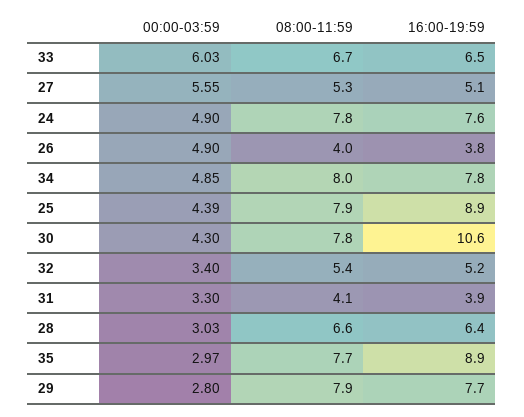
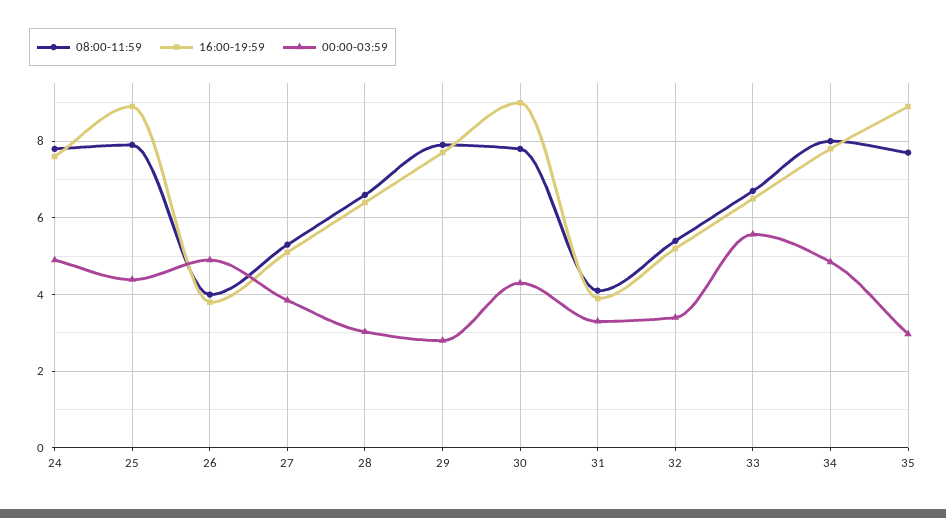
  {
    "00:00-03:59": {
-     "33": 6.03,
+     "33": 5.6,
-     "27": 5.55,
+     "27": 3.8,
      "24": 4.9,
      "26": 4.9,
      "34": 4.85,
      "25": 4.39,
      "30": 4.3,
      "32": 3.4,
      "31": 3.3,
      "28": 3.03,
      "35": 2.97,
      "29": 2.8
    },
    "08:00-11:59": {
      "33": 6.7,
      "27": 5.3,
      "24": 7.8,
      "26": 4,
      "34": 8,
      "25": 7.9,
      "30": 7.8,
      "32": 5.4,
      "31": 4.1,
      "28": 6.6,
      "35": 7.7,
      "29": 7.9
    },
    "16:00-19:59": {
      "33": 6.5,
      "27": 5.1,
      "24": 7.6,
      "26": 3.8,
      "34": 7.8,
      "25": 8.9,
-     "30": 10.6,
+     "30": 9,
      "32": 5.2,
      "31": 3.9,
      "28": 6.4,
      "35": 8.9,
      "29": 7.7
    }
  }

